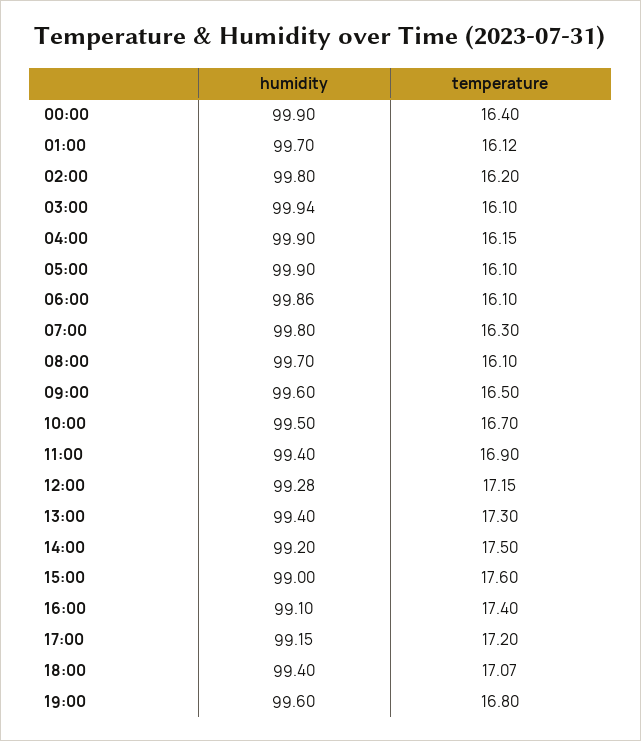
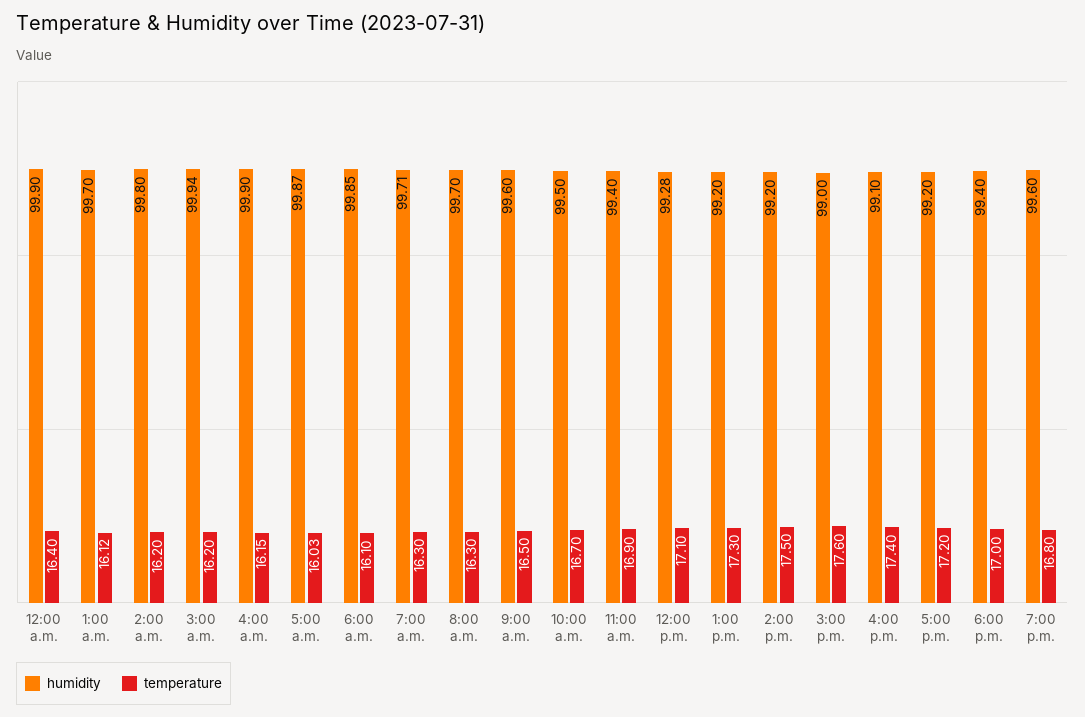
  {
    "humidity": {
      "00:00": 99.9,
      "01:00": 99.7,
      "02:00": 99.8,
      "03:00": 99.94,
      "04:00": 99.9,
-     "05:00": 99.9,
+     "05:00": 99.87,
-     "06:00": 99.86,
+     "06:00": 99.85,
-     "07:00": 99.8,
+     "07:00": 99.71,
      "08:00": 99.7,
      "09:00": 99.6,
      "10:00": 99.5,
      "11:00": 99.4,
      "12:00": 99.28,
-     "13:00": 99.4,
+     "13:00": 99.2,
      "14:00": 99.2,
      "15:00": 99,
      "16:00": 99.1,
-     "17:00": 99.15,
+     "17:00": 99.2,
      "18:00": 99.4,
      "19:00": 99.6
    },
    "temperature": {
      "00:00": 16.4,
      "01:00": 16.12,
      "02:00": 16.2,
-     "03:00": 16.1,
+     "03:00": 16.2,
      "04:00": 16.15,
-     "05:00": 16.1,
+     "05:00": 16.03,
      "06:00": 16.1,
      "07:00": 16.3,
-     "08:00": 16.1,
+     "08:00": 16.3,
      "09:00": 16.5,
      "10:00": 16.7,
      "11:00": 16.9,
-     "12:00": 17.15,
+     "12:00": 17.1,
      "13:00": 17.3,
      "14:00": 17.5,
      "15:00": 17.6,
      "16:00": 17.4,
      "17:00": 17.2,
-     "18:00": 17.07,
+     "18:00": 17,
      "19:00": 16.8
    }
  }

